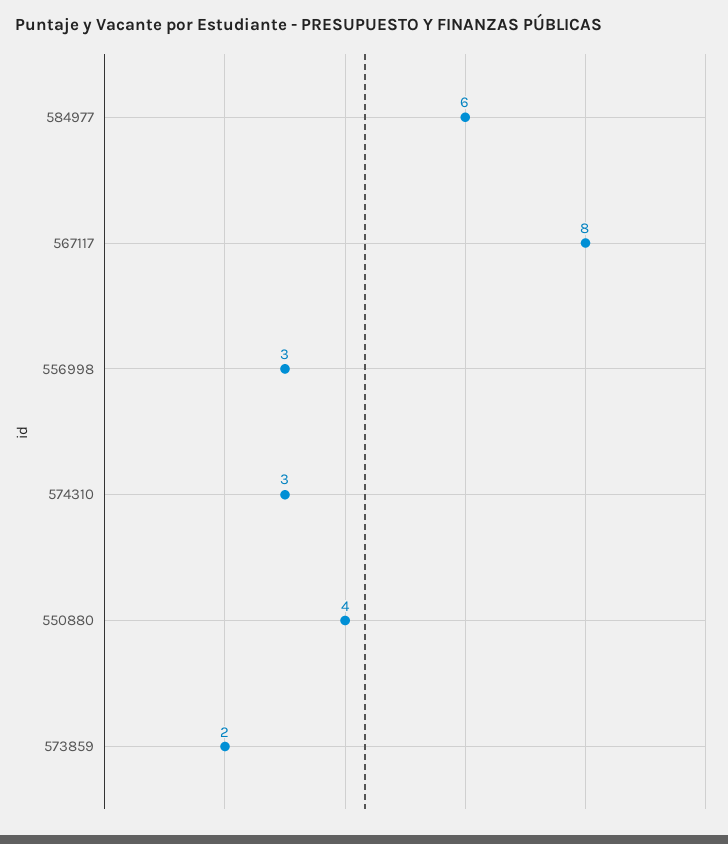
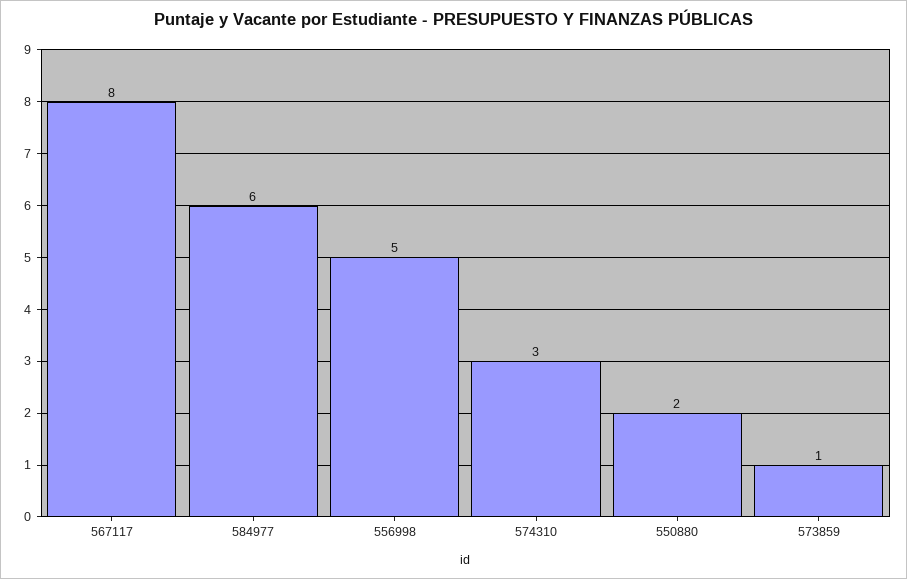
  {
    "584977": 6,
    "567117": 8,
-   "556998": 3,
+   "556998": 5,
    "574310": 3,
-   "550880": 4,
+   "550880": 2,
-   "573859": 2
+   "573859": 1
  }

